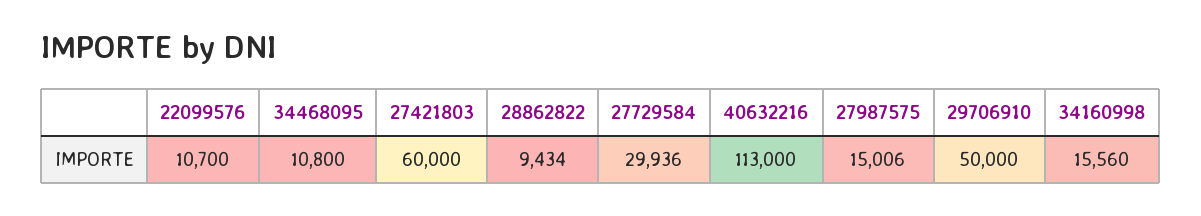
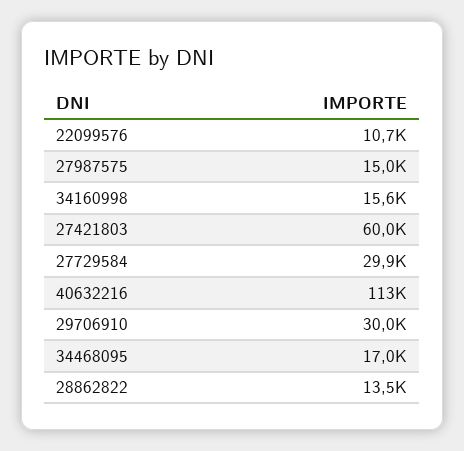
  {
    "22099576": 10700,
-   "34468095": 10800,
+   "34468095": 17000,
    "27421803": 60000,
-   "28862822": 9434,
+   "28862822": 13500,
    "27729584": 29936,
    "40632216": 113000,
    "27987575": 15006,
-   "29706910": 50000,
+   "29706910": 30000,
    "34160998": 15560
  }

